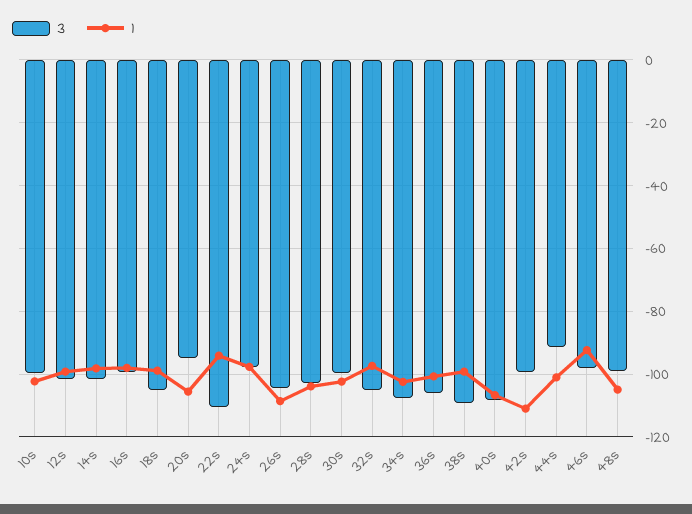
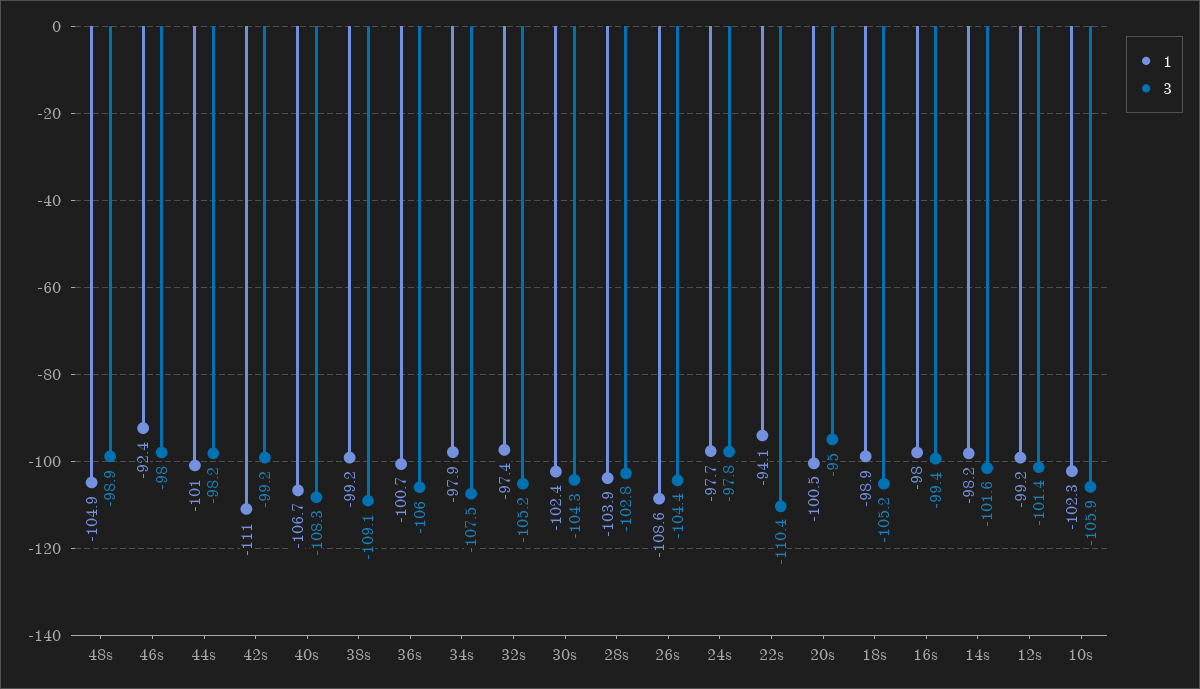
  {
    "3": {
-     "10s": -100,
+     "10s": -105.9,
      "12s": -101.4,
      "14s": -101.6,
      "16s": -99.4,
      "18s": -105.2,
      "20s": -95,
      "22s": -110.4,
      "24s": -97.8,
      "26s": -104.4,
      "28s": -102.8,
-     "30s": -100,
+     "30s": -104.3,
      "32s": -105.2,
      "34s": -107.5,
      "36s": -106,
      "38s": -109.1,
      "40s": -108.3,
      "42s": -99.2,
-     "44s": -92,
+     "44s": -98.2,
      "46s": -98,
      "48s": -98.9
    },
    "1": {
      "10s": -102.3,
      "12s": -99.2,
      "14s": -98.2,
      "16s": -98,
      "18s": -98.9,
-     "20s": -106,
+     "20s": -100.5,
      "22s": -94.1,
      "24s": -97.7,
      "26s": -108.6,
      "28s": -103.9,
      "30s": -102.4,
      "32s": -97.4,
-     "34s": -102,
+     "34s": -97.9,
      "36s": -100.7,
      "38s": -99.2,
      "40s": -106.7,
      "42s": -111,
      "44s": -101,
      "46s": -92.4,
      "48s": -104.9
    }
  }

